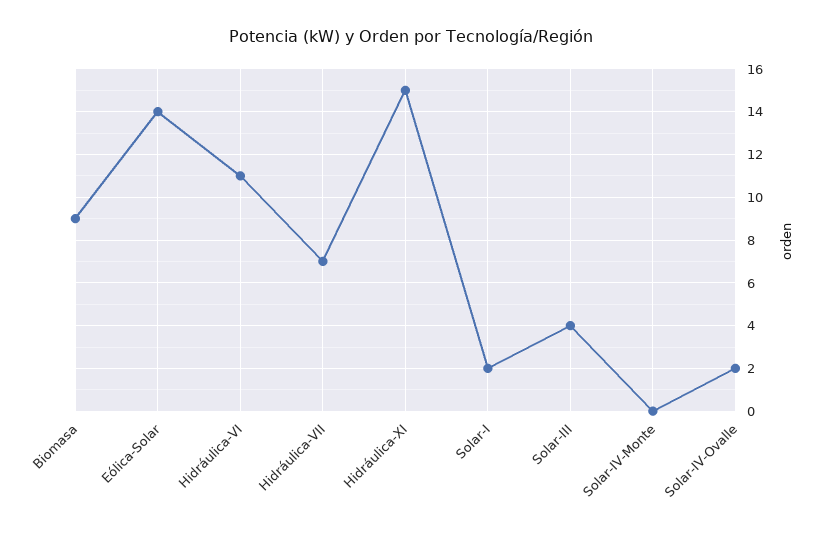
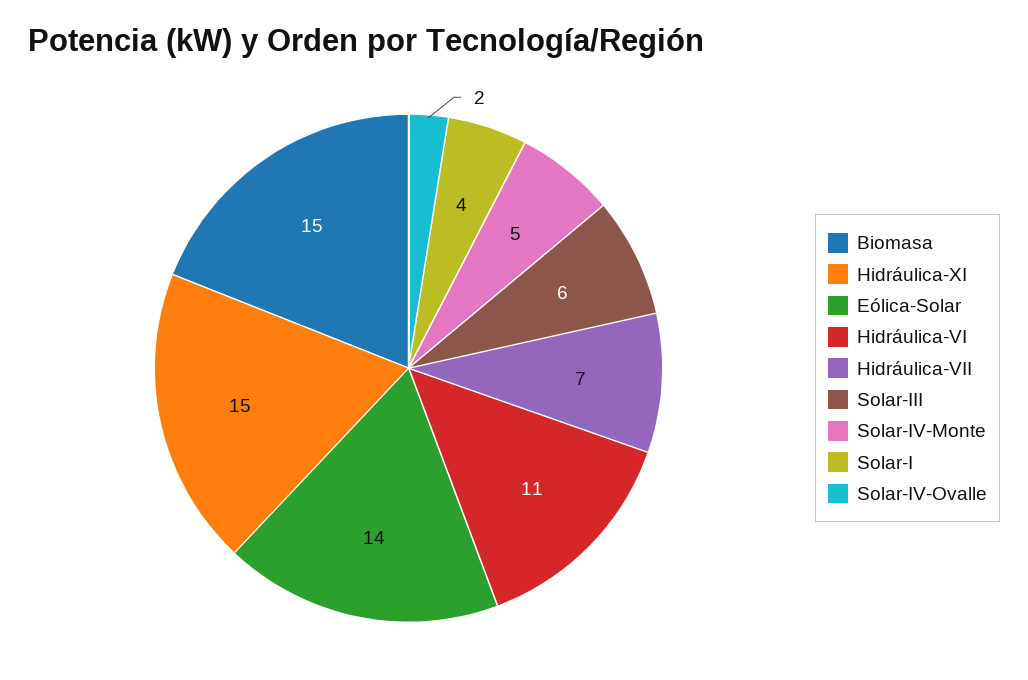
  {
-   "Biomasa": 9,
+   "Biomasa": 15,
    "Eólica-Solar": 14,
    "Hidráulica-VI": 11,
    "Hidráulica-VII": 7,
    "Hidráulica-XI": 15,
-   "Solar-I": 2,
+   "Solar-I": 4,
-   "Solar-III": 4,
+   "Solar-III": 6,
-   "Solar-IV-Monte": 0,
+   "Solar-IV-Monte": 5,
    "Solar-IV-Ovalle": 2
  }

